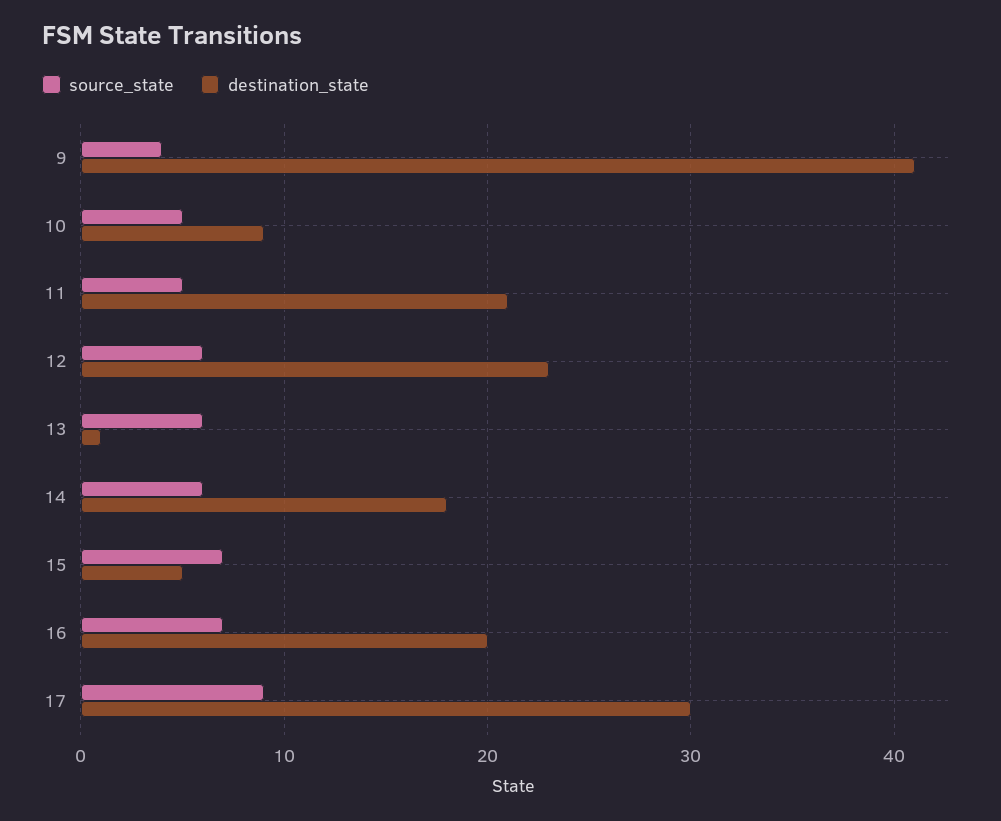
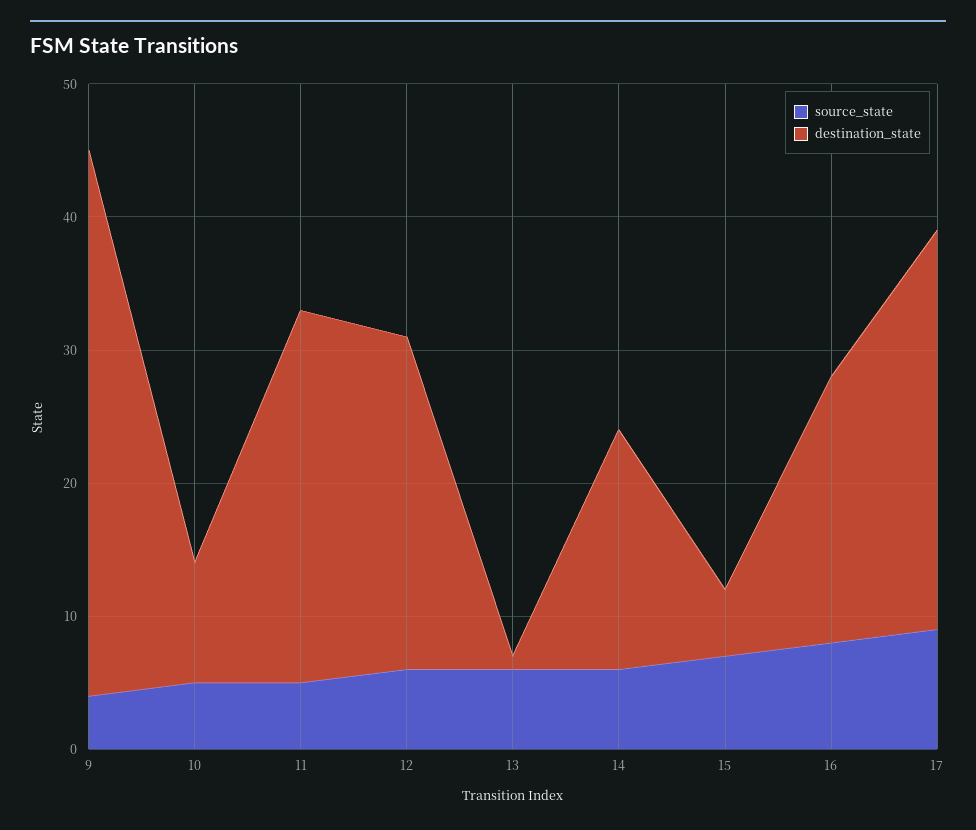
  {
    "source_state": {
      "9": 4,
      "10": 5,
      "11": 5,
      "12": 6,
      "13": 6,
      "14": 6,
      "15": 7,
-     "16": 7,
+     "16": 8,
      "17": 9
    },
    "destination_state": {
      "9": 41,
      "10": 9,
-     "11": 21,
+     "11": 28,
-     "12": 23,
+     "12": 25,
      "13": 1,
      "14": 18,
      "15": 5,
      "16": 20,
      "17": 30
    }
  }

